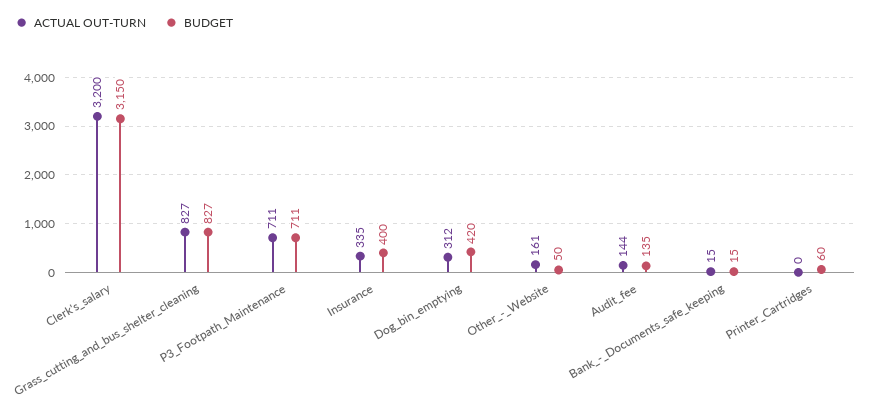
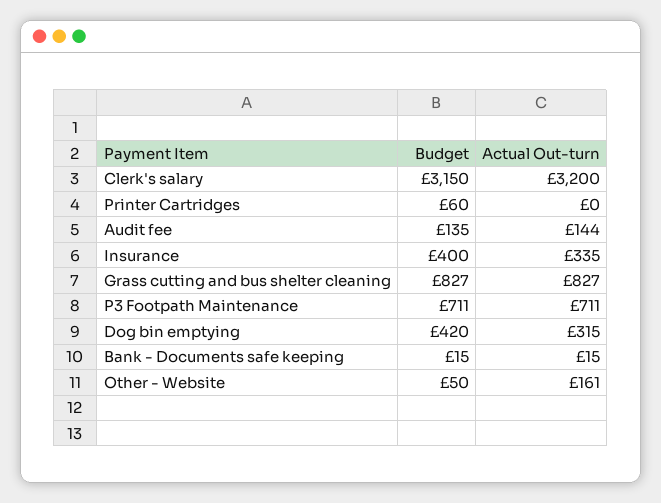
  {
    "ACTUAL OUT-TURN": {
      "Clerk's_salary": 3200,
      "Grass_cutting_and_bus_shelter_cleaning": 827,
      "P3_Footpath_Maintenance": 711,
      "Insurance": 335,
-     "Dog_bin_emptying": 312,
+     "Dog_bin_emptying": 315,
      "Other_-_Website": 161,
      "Audit_fee": 144,
      "Bank_-_Documents_safe_keeping": 15,
      "Printer_Cartridges": 0
    },
    "BUDGET": {
      "Clerk's_salary": 3150,
      "Grass_cutting_and_bus_shelter_cleaning": 827,
      "P3_Footpath_Maintenance": 711,
      "Insurance": 400,
      "Dog_bin_emptying": 420,
      "Other_-_Website": 50,
      "Audit_fee": 135,
      "Bank_-_Documents_safe_keeping": 15,
      "Printer_Cartridges": 60
    }
  }

